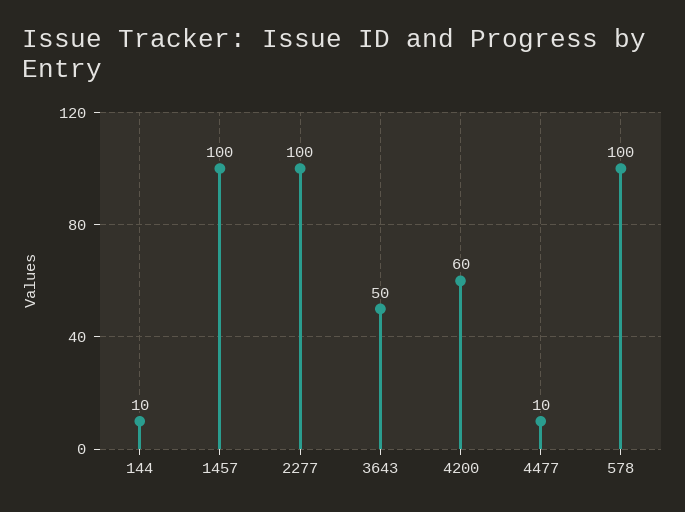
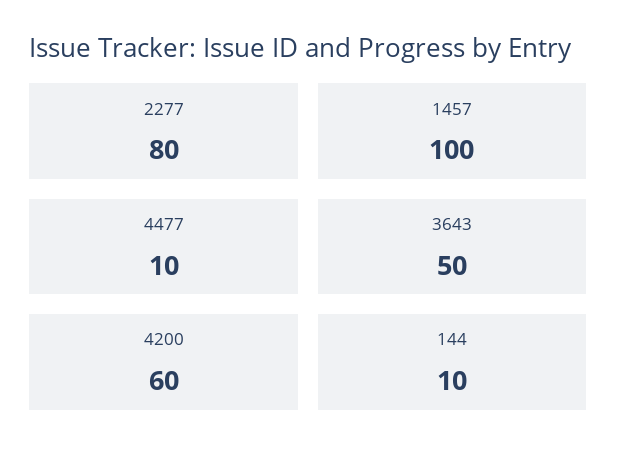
  {
    "144": 10,
    "1457": 100,
-   "2277": 100,
+   "2277": 80,
    "3643": 50,
    "4200": 60,
-   "4477": 10,
+   "4477": 10
-   "578": 100
  }

